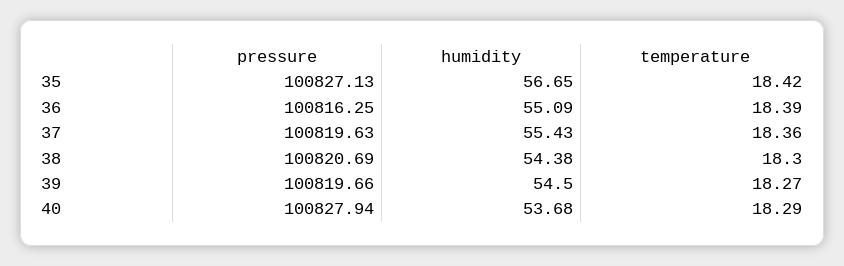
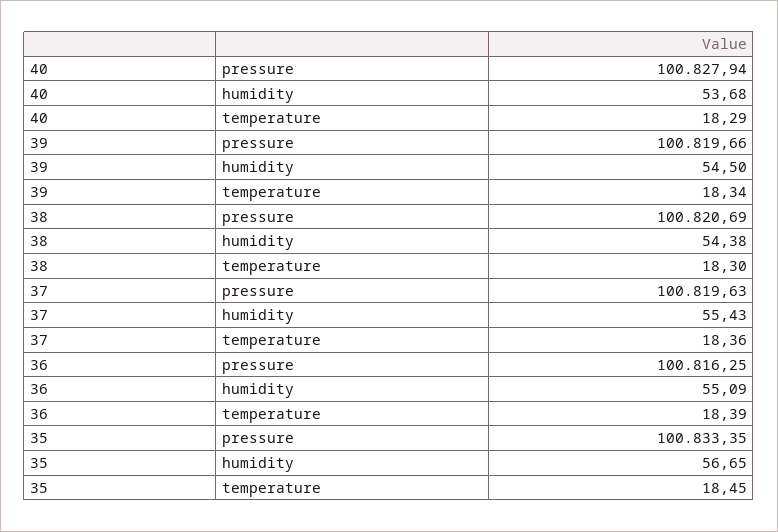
  {
    "pressure": {
-     "35": 100827.13,
+     "35": 100833.35,
      "36": 100816.25,
      "37": 100819.63,
      "38": 100820.69,
      "39": 100819.66,
      "40": 100827.94
    },
    "humidity": {
      "35": 56.65,
      "36": 55.09,
      "37": 55.43,
      "38": 54.38,
      "39": 54.5,
      "40": 53.68
    },
    "temperature": {
-     "35": 18.42,
+     "35": 18.45,
      "36": 18.39,
      "37": 18.36,
      "38": 18.3,
-     "39": 18.27,
+     "39": 18.34,
      "40": 18.29
    }
  }

